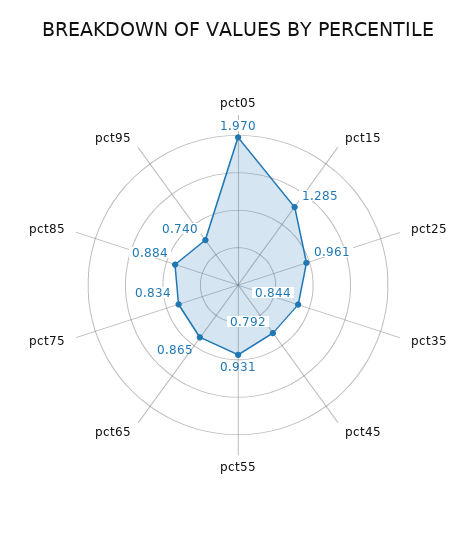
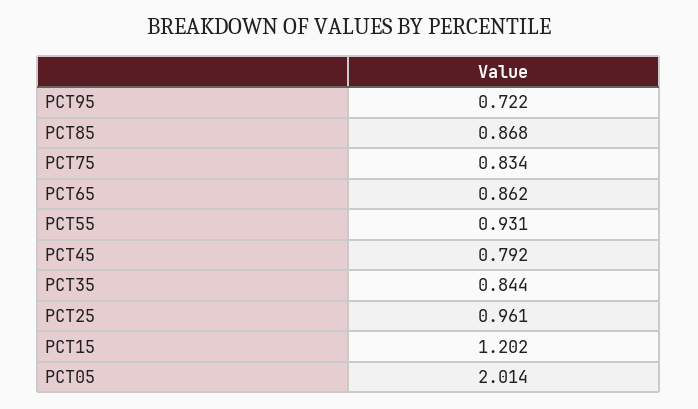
  {
-   "pct05": 1.97,
+   "pct05": 2.014,
-   "pct15": 1.285,
+   "pct15": 1.202,
    "pct25": 0.961,
    "pct35": 0.844,
    "pct45": 0.792,
    "pct55": 0.931,
-   "pct65": 0.865,
+   "pct65": 0.862,
    "pct75": 0.834,
-   "pct85": 0.884,
+   "pct85": 0.868,
-   "pct95": 0.74
+   "pct95": 0.722
  }

